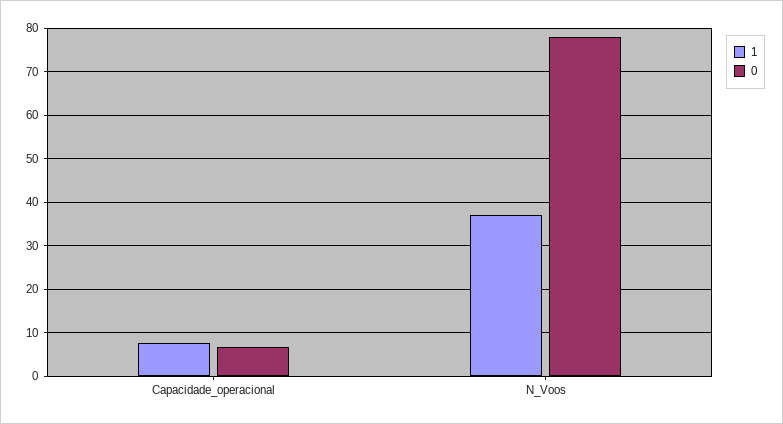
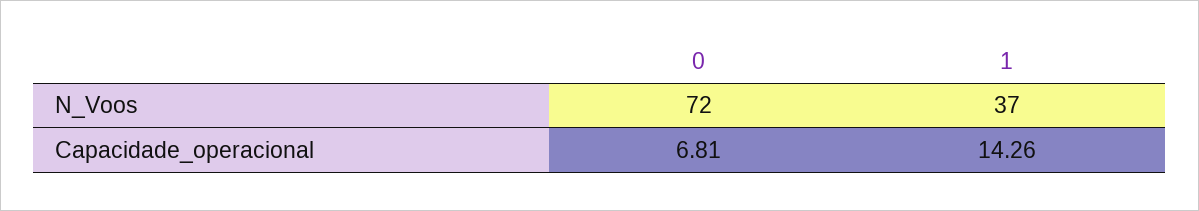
  {
    "1": {
-     "Capacidade_operacional": 8,
+     "Capacidade_operacional": 14.26,
      "N_Voos": 37
    },
    "0": {
      "Capacidade_operacional": 6.81,
-     "N_Voos": 78
+     "N_Voos": 72
    }
  }

